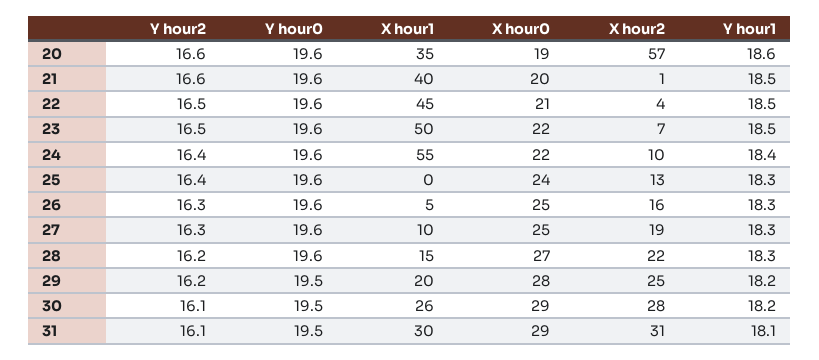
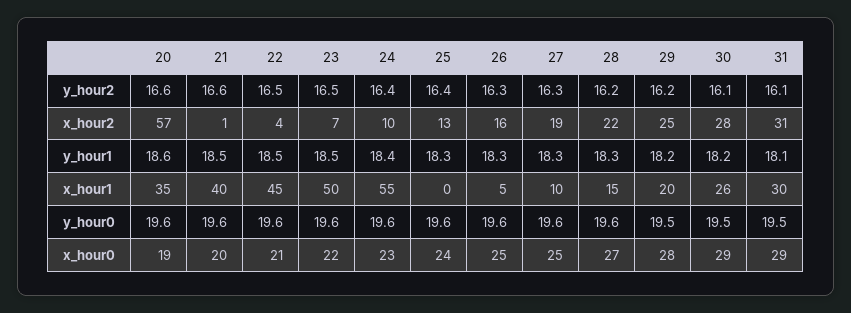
  {
    "Y hour2": {
      "20": 16.6,
      "21": 16.6,
      "22": 16.5,
      "23": 16.5,
      "24": 16.4,
      "25": 16.4,
      "26": 16.3,
      "27": 16.3,
      "28": 16.2,
      "29": 16.2,
      "30": 16.1,
      "31": 16.1
    },
    "Y hour0": {
      "20": 19.6,
      "21": 19.6,
      "22": 19.6,
      "23": 19.6,
      "24": 19.6,
      "25": 19.6,
      "26": 19.6,
      "27": 19.6,
      "28": 19.6,
      "29": 19.5,
      "30": 19.5,
      "31": 19.5
    },
    "X hour1": {
      "20": 35,
      "21": 40,
      "22": 45,
      "23": 50,
      "24": 55,
      "25": 0,
      "26": 5,
      "27": 10,
      "28": 15,
      "29": 20,
      "30": 26,
      "31": 30
    },
    "X hour0": {
      "20": 19,
      "21": 20,
      "22": 21,
      "23": 22,
-     "24": 22,
+     "24": 23,
      "25": 24,
      "26": 25,
      "27": 25,
      "28": 27,
      "29": 28,
      "30": 29,
      "31": 29
    },
    "X hour2": {
      "20": 57,
      "21": 1,
      "22": 4,
      "23": 7,
      "24": 10,
      "25": 13,
      "26": 16,
      "27": 19,
      "28": 22,
      "29": 25,
      "30": 28,
      "31": 31
    },
    "Y hour1": {
      "20": 18.6,
      "21": 18.5,
      "22": 18.5,
      "23": 18.5,
      "24": 18.4,
      "25": 18.3,
      "26": 18.3,
      "27": 18.3,
      "28": 18.3,
      "29": 18.2,
      "30": 18.2,
      "31": 18.1
    }
  }

